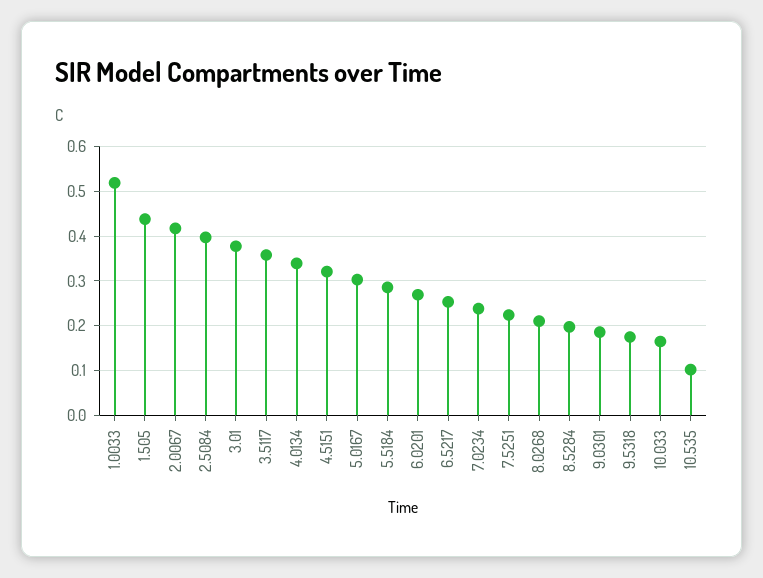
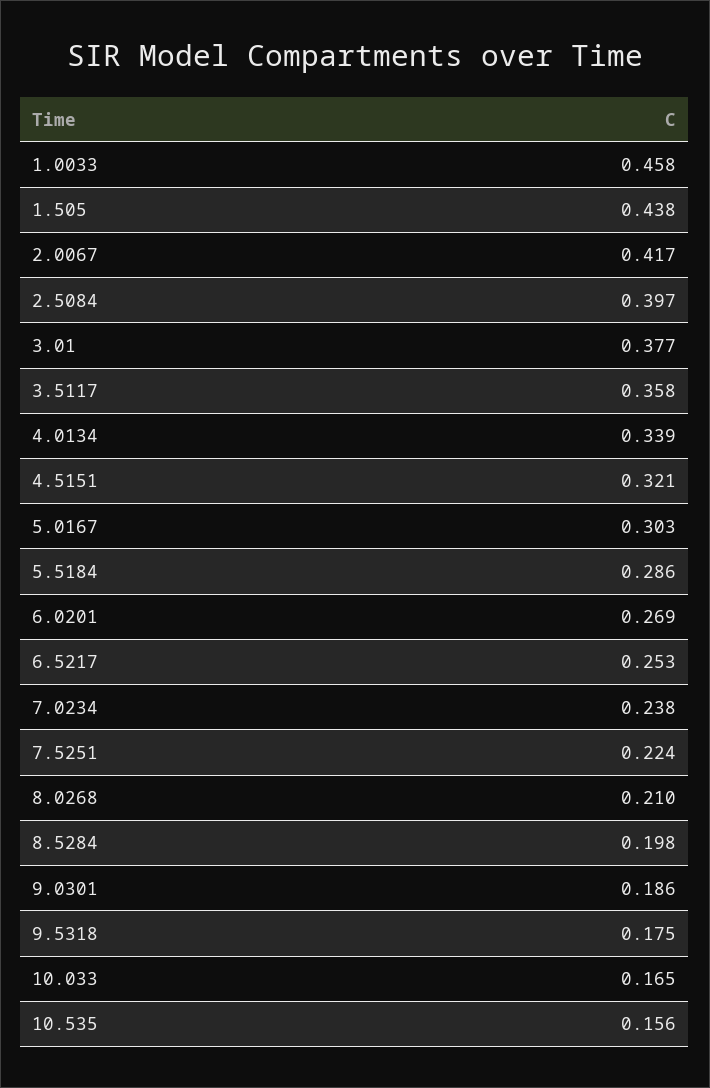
  {
-   "1.0033": 0.52,
+   "1.0033": 0.458,
    "1.505": 0.438,
    "2.0067": 0.417,
    "2.5084": 0.397,
    "3.01": 0.377,
    "3.5117": 0.358,
    "4.0134": 0.339,
    "4.5151": 0.321,
    "5.0167": 0.303,
    "5.5184": 0.286,
    "6.0201": 0.269,
    "6.5217": 0.253,
    "7.0234": 0.238,
    "7.5251": 0.224,
    "8.0268": 0.21,
    "8.5284": 0.198,
    "9.0301": 0.186,
    "9.5318": 0.175,
    "10.033": 0.165,
-   "10.535": 0.1
+   "10.535": 0.156
  }

